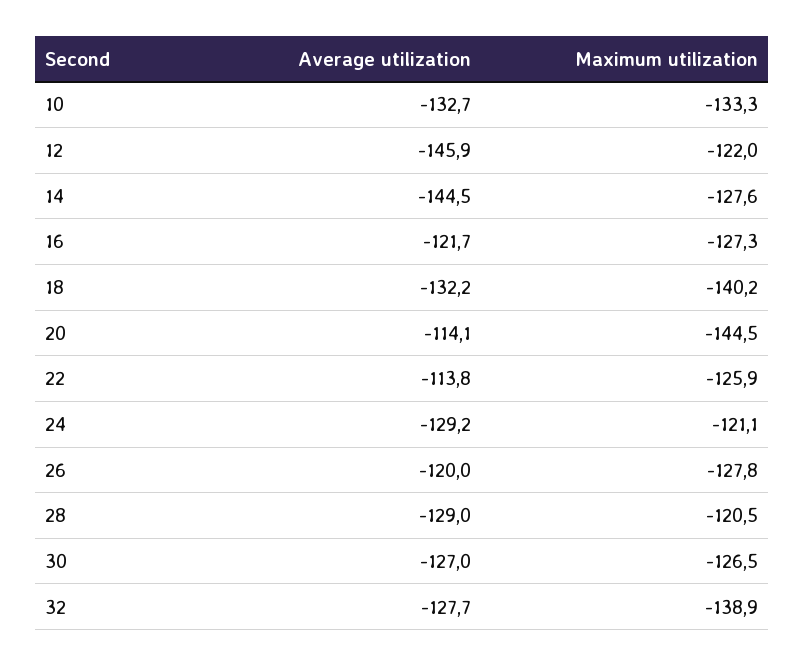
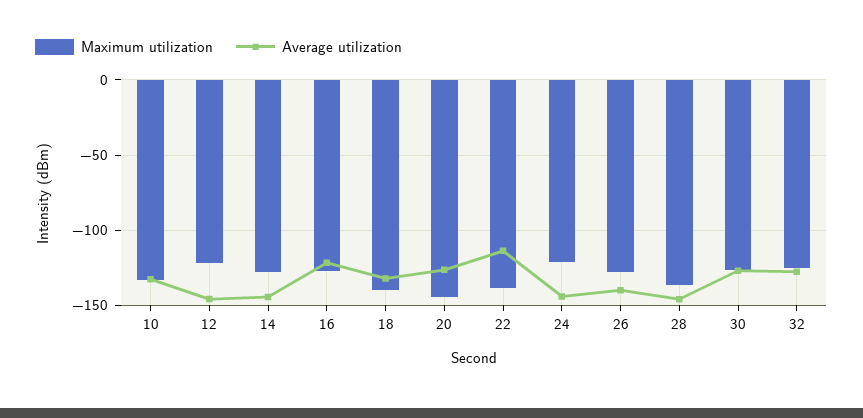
  {
    "Average utilization": {
      "10": -132.7,
      "12": -145.9,
      "14": -144.5,
      "16": -121.7,
      "18": -132.2,
-     "20": -114.1,
+     "20": -125,
      "22": -113.8,
-     "24": -129.2,
+     "24": -145,
-     "26": -120,
+     "26": -140,
-     "28": -129,
+     "28": -145,
      "30": -127,
      "32": -127.7
    },
    "Maximum utilization": {
      "10": -133.3,
      "12": -122,
      "14": -127.6,
      "16": -127.3,
      "18": -140.2,
      "20": -144.5,
-     "22": -125.9,
+     "22": -140,
      "24": -121.1,
      "26": -127.8,
-     "28": -120.5,
+     "28": -135,
      "30": -126.5,
-     "32": -138.9
+     "32": -125
    }
  }

